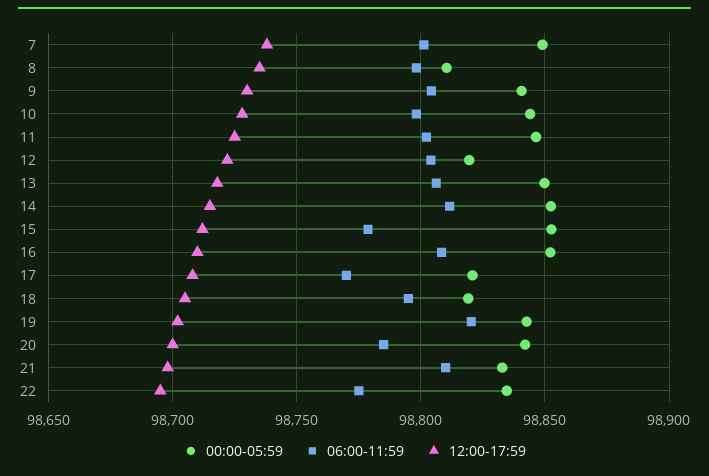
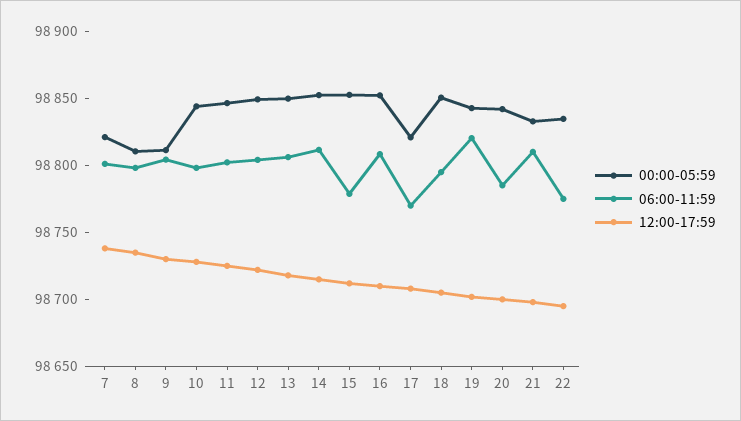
  {
    "00:00-05:59": {
-     "7": 98850,
+     "7": 98820,
      "8": 98810,
-     "9": 98840,
+     "9": 98810,
      "10": 98845,
      "11": 98845,
-     "12": 98820,
+     "12": 98850,
      "13": 98850,
      "14": 98850,
      "15": 98855,
      "16": 98850,
      "17": 98820,
-     "18": 98820,
+     "18": 98850,
      "19": 98845,
      "20": 98840,
      "21": 98835,
      "22": 98835
    },
    "06:00-11:59": {
      "7": 98800,
      "8": 98800,
      "9": 98805,
      "10": 98800,
      "11": 98800,
      "12": 98805,
      "13": 98805,
      "14": 98810,
      "15": 98780,
      "16": 98810,
      "17": 98770,
      "18": 98795,
      "19": 98820,
      "20": 98785,
      "21": 98810,
      "22": 98775
    },
    "12:00-17:59": {
      "7": 98740,
      "8": 98735,
      "9": 98730,
      "10": 98730,
      "11": 98725,
      "12": 98720,
      "13": 98720,
      "14": 98715,
      "15": 98710,
      "16": 98710,
      "17": 98710,
      "18": 98705,
      "19": 98700,
      "20": 98700,
      "21": 98700,
      "22": 98695
    }
  }

